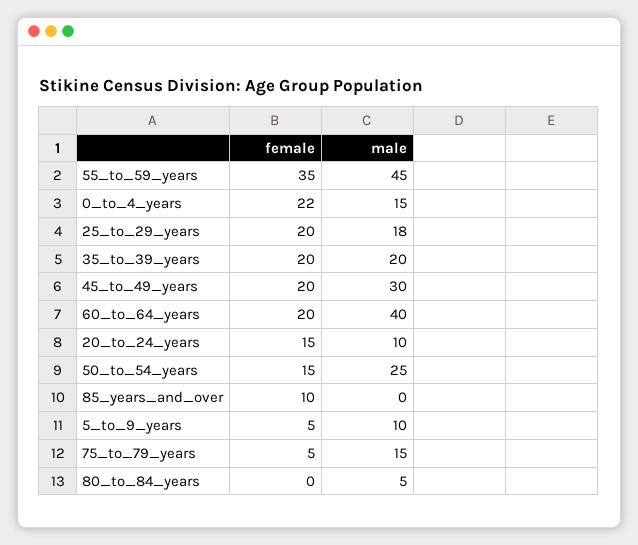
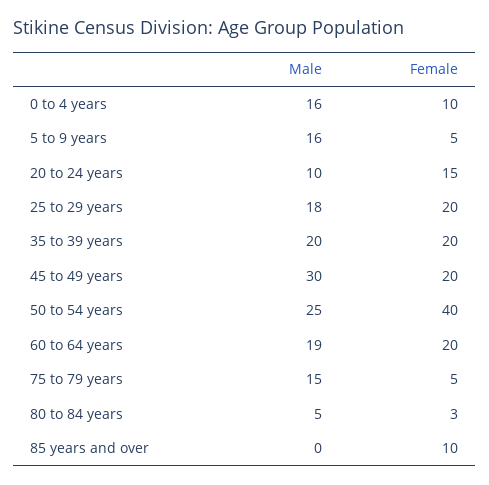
  {
    "female": {
-     "55_to_59_years": 35,
-     "0_to_4_years": 22,
+     "0_to_4_years": 10,
      "25_to_29_years": 20,
      "35_to_39_years": 20,
      "45_to_49_years": 20,
      "60_to_64_years": 20,
      "20_to_24_years": 15,
-     "50_to_54_years": 15,
+     "50_to_54_years": 40,
      "85_years_and_over": 10,
      "5_to_9_years": 5,
      "75_to_79_years": 5,
-     "80_to_84_years": 0
+     "80_to_84_years": 3
    },
    "male": {
-     "55_to_59_years": 45,
-     "0_to_4_years": 15,
+     "0_to_4_years": 16,
      "25_to_29_years": 18,
      "35_to_39_years": 20,
      "45_to_49_years": 30,
-     "60_to_64_years": 40,
+     "60_to_64_years": 19,
      "20_to_24_years": 10,
      "50_to_54_years": 25,
      "85_years_and_over": 0,
-     "5_to_9_years": 10,
+     "5_to_9_years": 16,
      "75_to_79_years": 15,
      "80_to_84_years": 5
    }
  }

